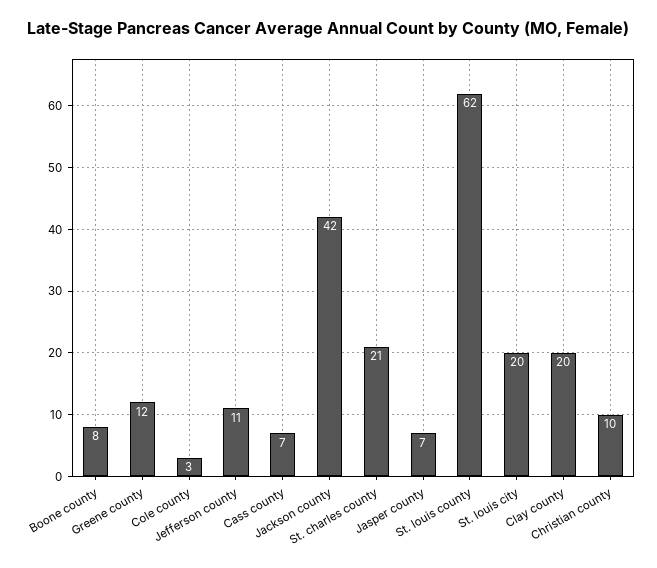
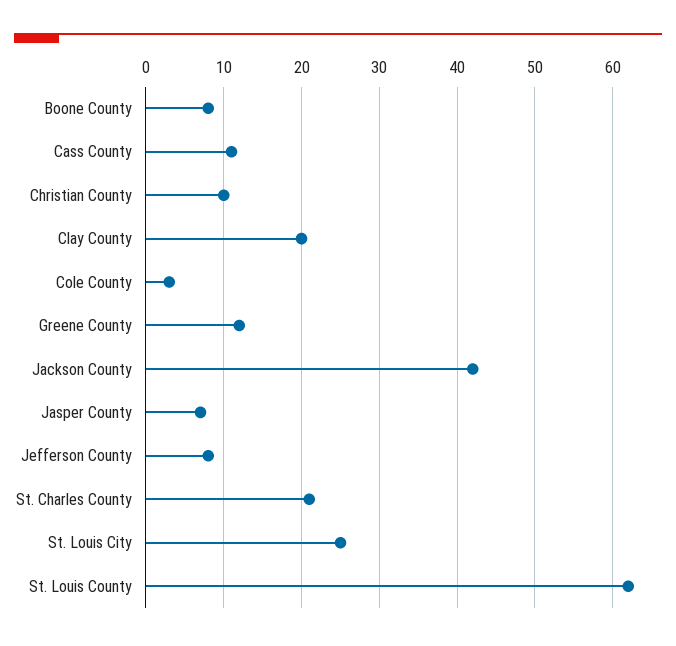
  {
    "Boone county": 8,
    "Greene county": 12,
    "Cole county": 3,
-   "Jefferson county": 11,
+   "Jefferson county": 8,
-   "Cass county": 7,
+   "Cass county": 11,
    "Jackson county": 42,
    "St. charles county": 21,
    "Jasper county": 7,
    "St. louis county": 62,
-   "St. louis city": 20,
+   "St. louis city": 25,
    "Clay county": 20,
    "Christian county": 10
  }

